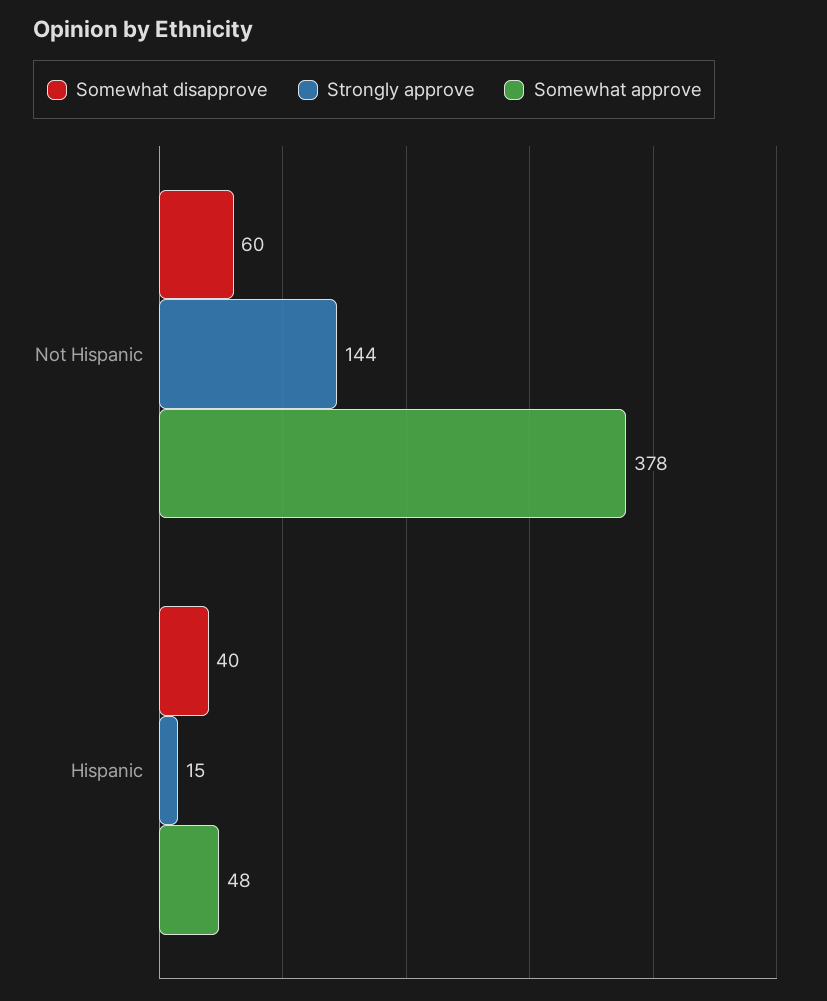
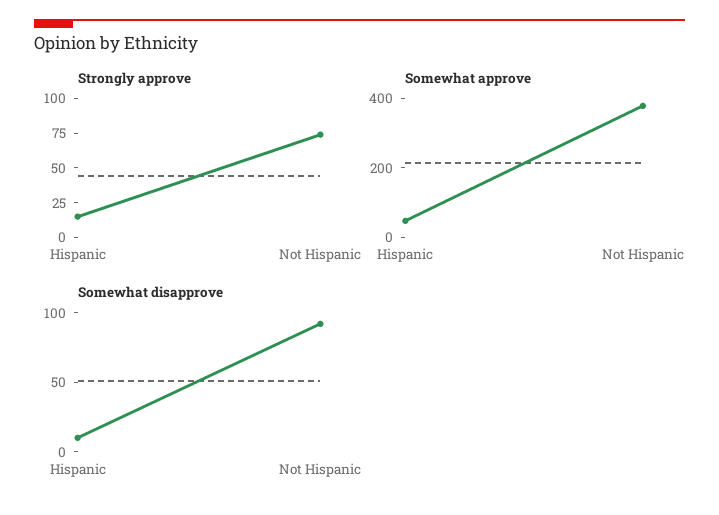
  {
    "Somewhat disapprove": {
-     "Not Hispanic": 60,
+     "Not Hispanic": 90,
-     "Hispanic": 40
+     "Hispanic": 10
    },
    "Strongly approve": {
-     "Not Hispanic": 144,
+     "Not Hispanic": 75,
      "Hispanic": 15
    },
    "Somewhat approve": {
      "Not Hispanic": 378,
      "Hispanic": 48
    }
  }

